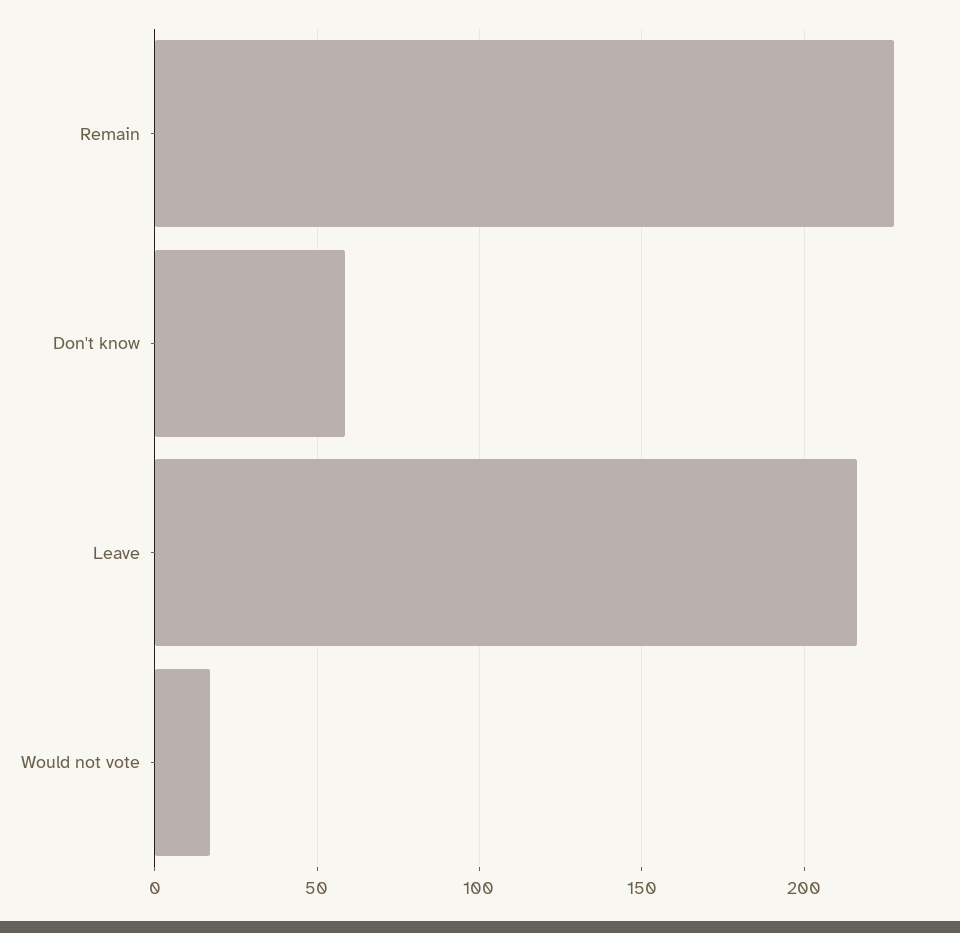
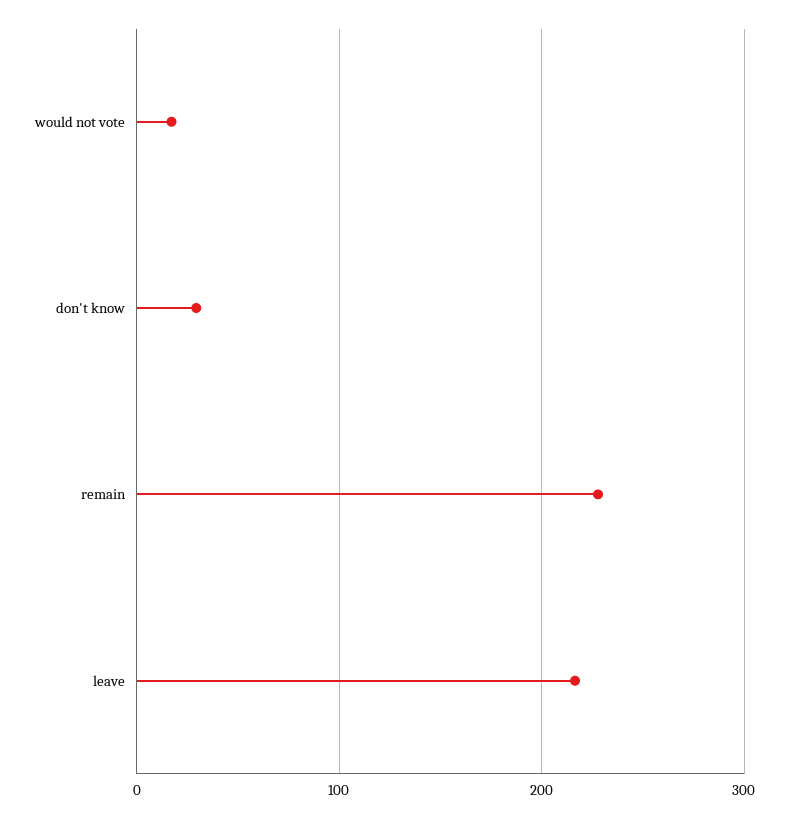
  {
    "Remain": 230,
-   "Don't know": 60,
+   "Don't know": 30,
    "Leave": 215,
    "Would not vote": 15
  }

